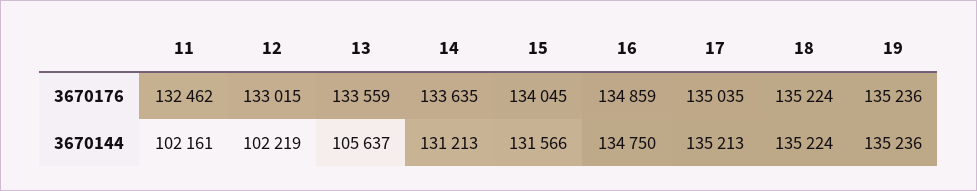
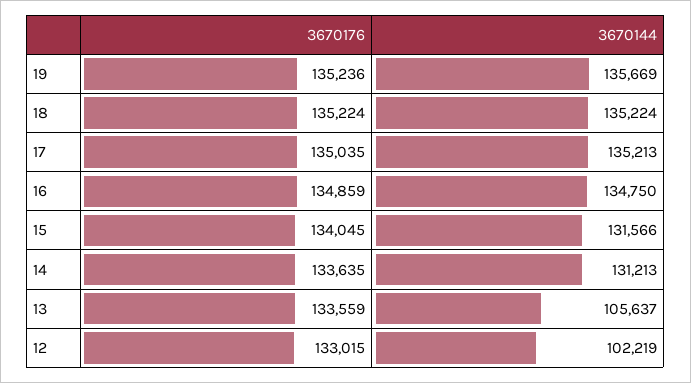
  {
-   "11": {
-     "3670176": 132462,
-     "3670144": 102161
-   },
    "12": {
      "3670176": 133015,
      "3670144": 102219
    },
    "13": {
      "3670176": 133559,
      "3670144": 105637
    },
    "14": {
      "3670176": 133635,
      "3670144": 131213
    },
    "15": {
      "3670176": 134045,
      "3670144": 131566
    },
    "16": {
      "3670176": 134859,
      "3670144": 134750
    },
    "17": {
      "3670176": 135035,
      "3670144": 135213
    },
    "18": {
      "3670176": 135224,
      "3670144": 135224
    },
    "19": {
      "3670176": 135236,
-     "3670144": 135236
+     "3670144": 135669
    }
  }

